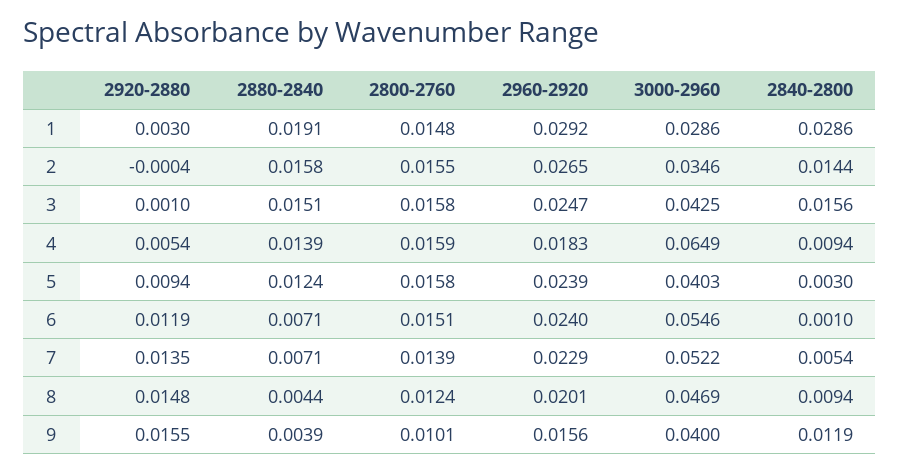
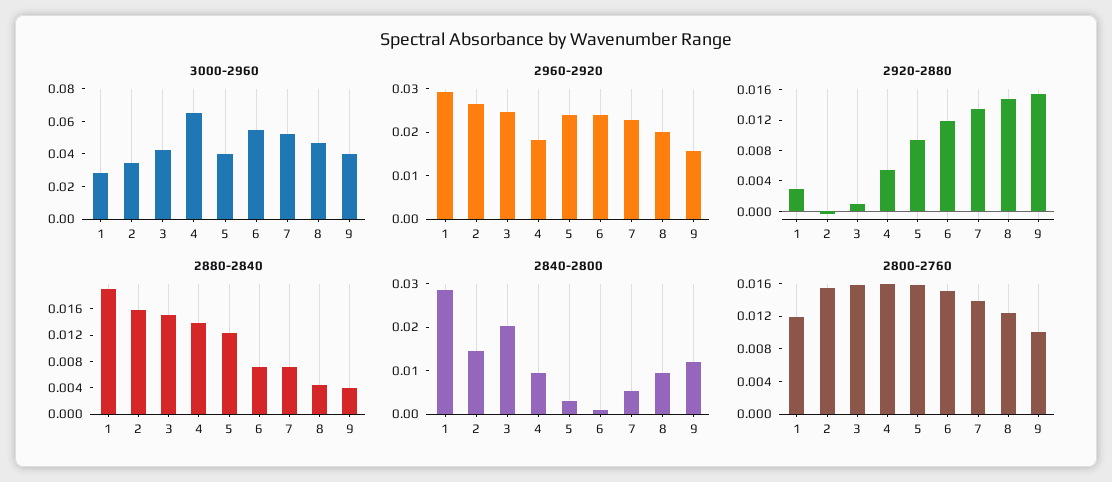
  {
    "2920-2880": {
      "1": 0.003,
      "2": -0.0004,
      "3": 0.001,
      "4": 0.0054,
      "5": 0.0094,
      "6": 0.0119,
      "7": 0.0135,
      "8": 0.0148,
      "9": 0.0155
    },
    "2880-2840": {
      "1": 0.0191,
      "2": 0.0158,
      "3": 0.0151,
      "4": 0.0139,
      "5": 0.0124,
      "6": 0.0071,
      "7": 0.0071,
      "8": 0.0044,
      "9": 0.0039
    },
    "2800-2760": {
-     "1": 0.0148,
+     "1": 0.012,
      "2": 0.0155,
      "3": 0.0158,
      "4": 0.0159,
      "5": 0.0158,
      "6": 0.0151,
      "7": 0.0139,
      "8": 0.0124,
      "9": 0.0101
    },
    "2960-2920": {
      "1": 0.0292,
      "2": 0.0265,
      "3": 0.0247,
      "4": 0.0183,
      "5": 0.0239,
      "6": 0.024,
      "7": 0.0229,
      "8": 0.0201,
      "9": 0.0156
    },
    "3000-2960": {
      "1": 0.0286,
      "2": 0.0346,
      "3": 0.0425,
      "4": 0.0649,
      "5": 0.0403,
      "6": 0.0546,
      "7": 0.0522,
      "8": 0.0469,
      "9": 0.04
    },
    "2840-2800": {
      "1": 0.0286,
      "2": 0.0144,
-     "3": 0.0156,
+     "3": 0.02,
      "4": 0.0094,
      "5": 0.003,
      "6": 0.001,
      "7": 0.0054,
      "8": 0.0094,
      "9": 0.0119
    }
  }

